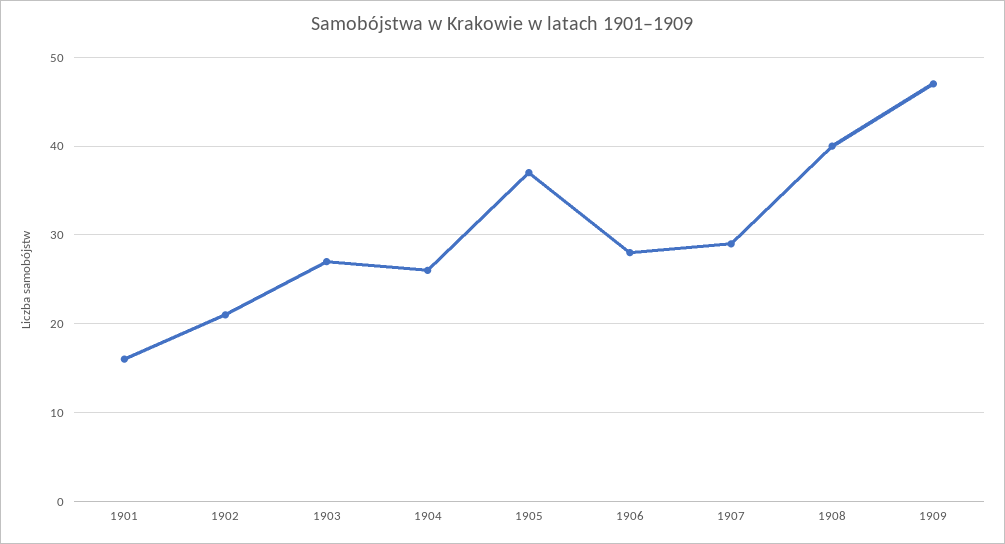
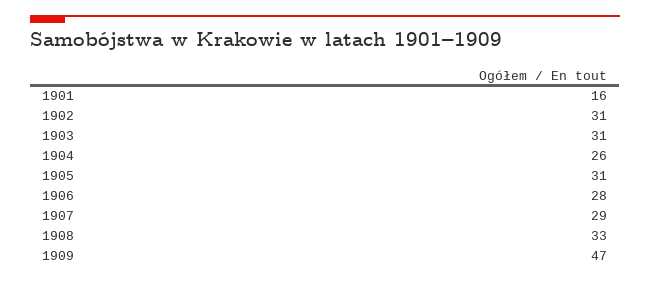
  {
    "1901": 16,
-   "1902": 21,
+   "1902": 31,
-   "1903": 27,
+   "1903": 31,
    "1904": 26,
-   "1905": 37,
+   "1905": 31,
    "1906": 28,
    "1907": 29,
-   "1908": 40,
+   "1908": 33,
    "1909": 47
  }

